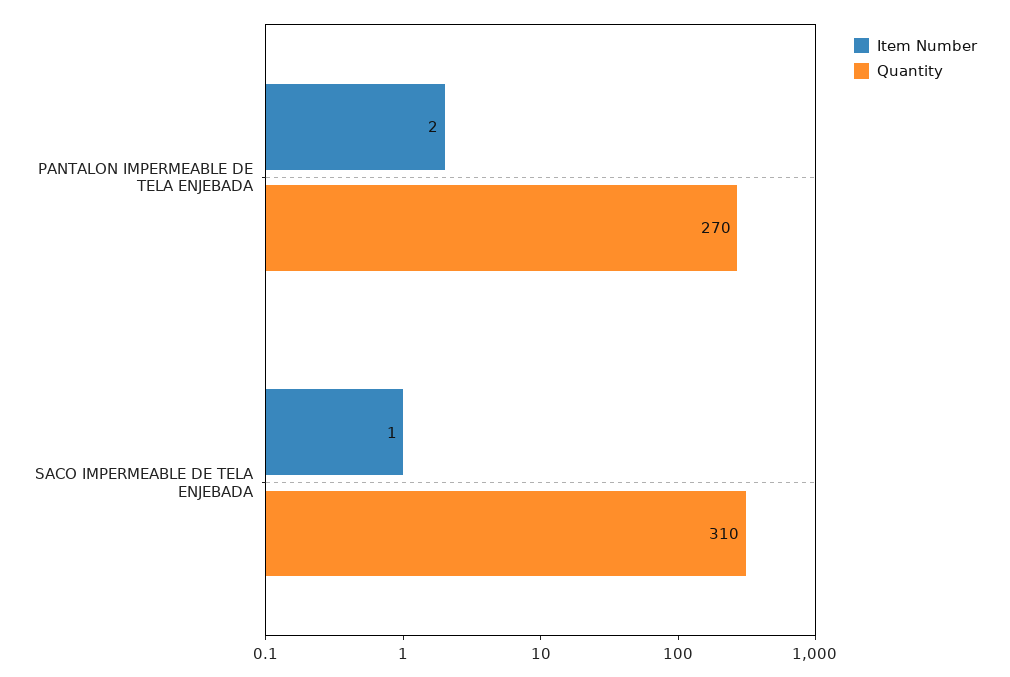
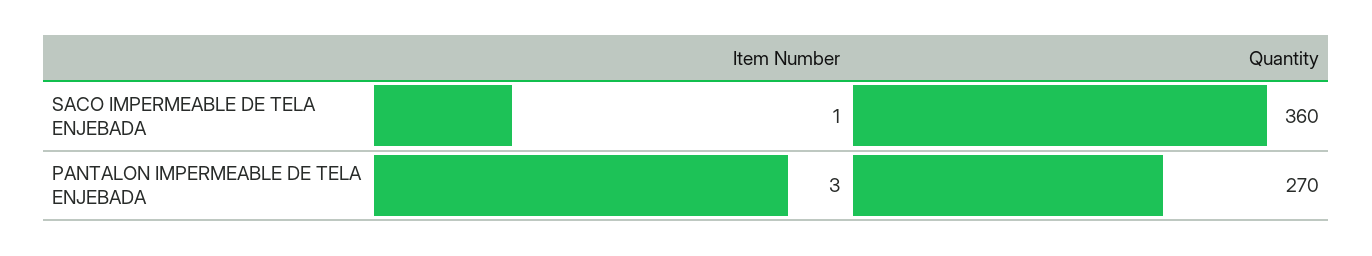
  {
    "Item Number": {
-     "PANTALON IMPERMEABLE DE TELA ENJEBADA": 2,
+     "PANTALON IMPERMEABLE DE TELA ENJEBADA": 3,
      "SACO IMPERMEABLE DE TELA ENJEBADA": 1
    },
    "Quantity": {
      "PANTALON IMPERMEABLE DE TELA ENJEBADA": 270,
-     "SACO IMPERMEABLE DE TELA ENJEBADA": 310
+     "SACO IMPERMEABLE DE TELA ENJEBADA": 360
    }
  }

